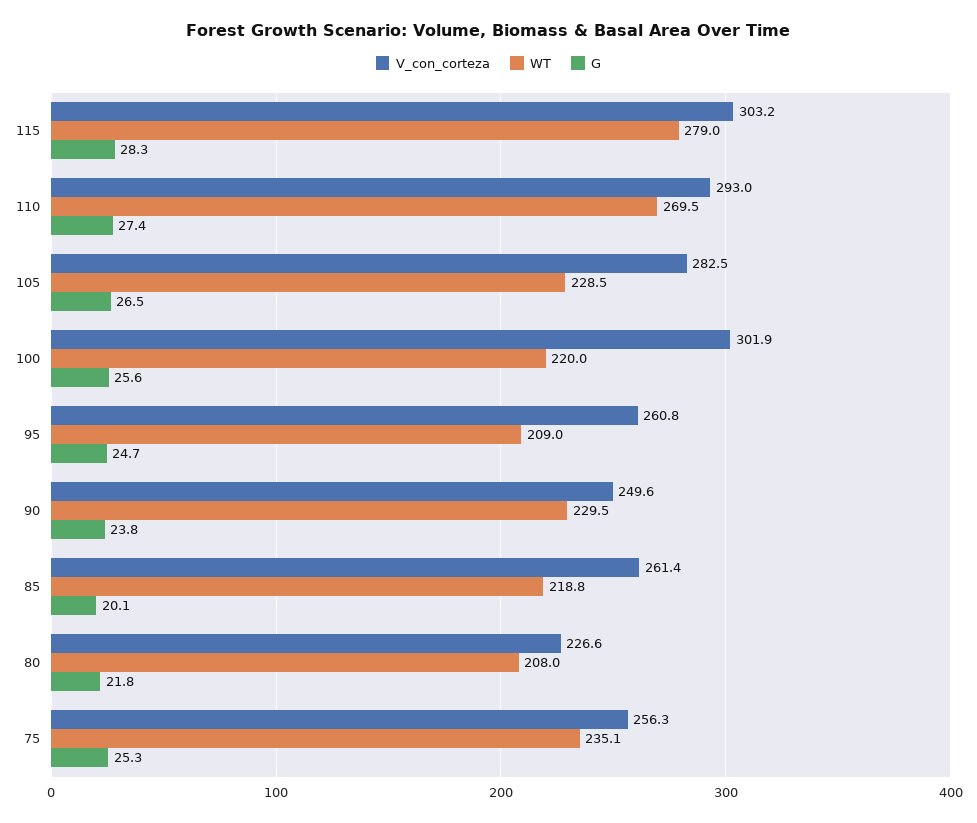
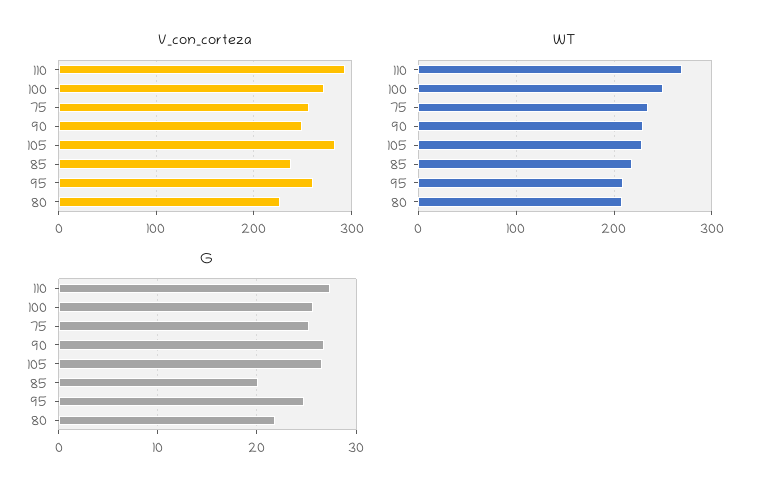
  {
    "V_con_corteza": {
-     "115": 303.2,
      "110": 293,
      "105": 282.5,
-     "100": 301.9,
+     "100": 270,
      "95": 260.8,
      "90": 249.6,
-     "85": 261.4,
+     "85": 240,
      "80": 226.6,
      "75": 256.3
    },
    "WT": {
-     "115": 279,
      "110": 269.5,
      "105": 228.5,
-     "100": 220,
+     "100": 250,
      "95": 209,
      "90": 229.5,
      "85": 218.8,
      "80": 208,
      "75": 235.1
    },
    "G": {
-     "115": 28.3,
      "110": 27.4,
      "105": 26.5,
      "100": 25.6,
      "95": 24.7,
-     "90": 23.8,
+     "90": 27,
      "85": 20.1,
      "80": 21.8,
      "75": 25.3
    }
  }

